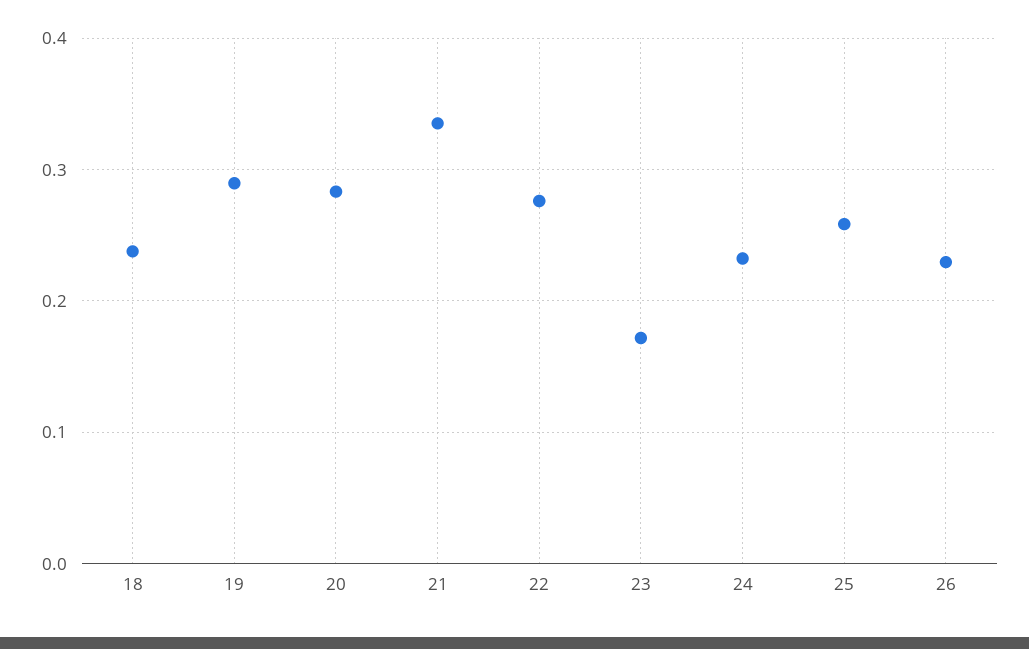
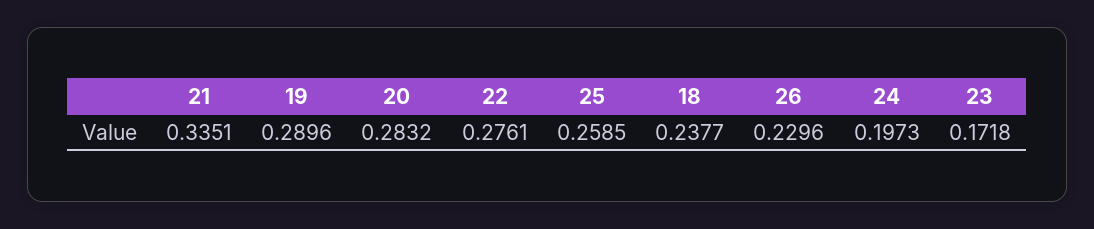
  {
    "18": 0.2377,
    "19": 0.2896,
    "20": 0.2832,
    "21": 0.3351,
    "22": 0.2761,
    "23": 0.1718,
-   "24": 0.23,
+   "24": 0.1973,
    "25": 0.2585,
    "26": 0.2296
  }

